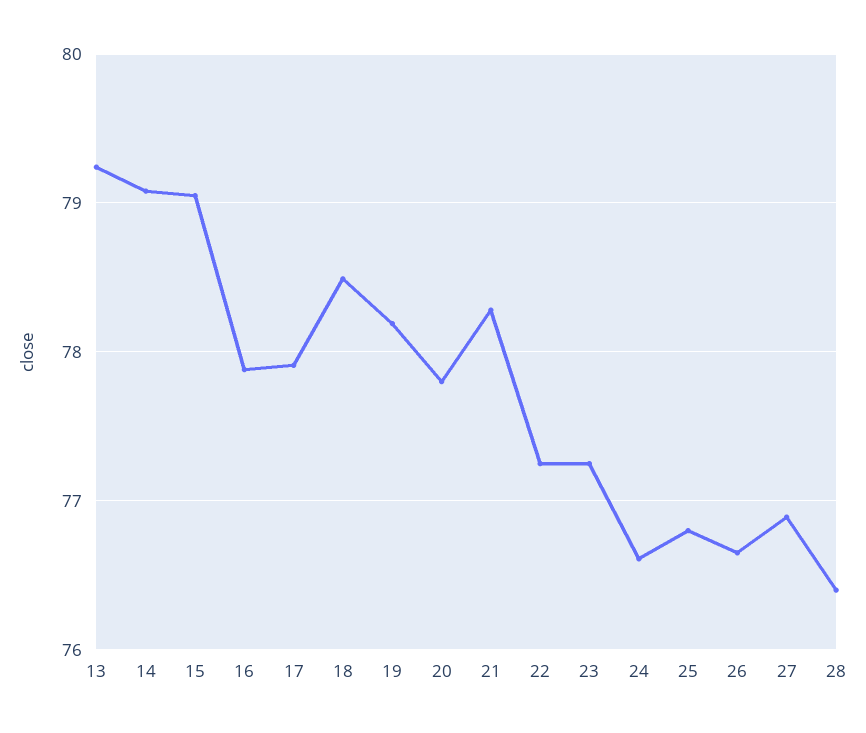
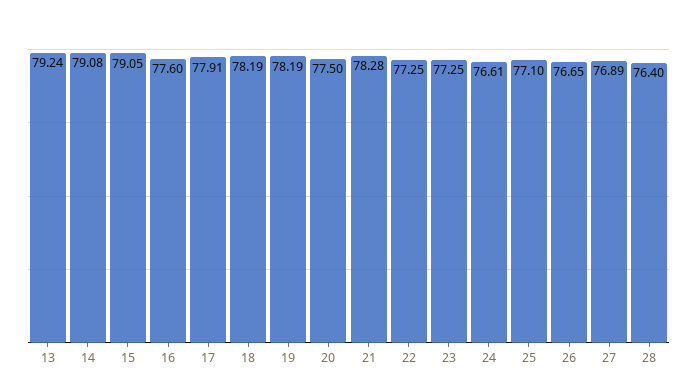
  {
    "13": 79.24,
    "14": 79.08,
    "15": 79.05,
-   "16": 77.9,
+   "16": 77.6,
    "17": 77.91,
-   "18": 78.5,
+   "18": 78.19,
    "19": 78.19,
-   "20": 77.8,
+   "20": 77.5,
    "21": 78.28,
    "22": 77.25,
    "23": 77.25,
    "24": 76.61,
-   "25": 76.8,
+   "25": 77.1,
    "26": 76.65,
    "27": 76.89,
    "28": 76.4
  }

